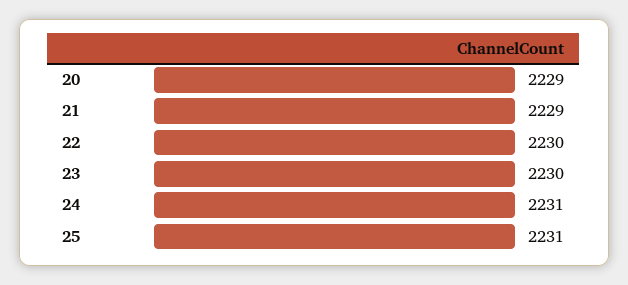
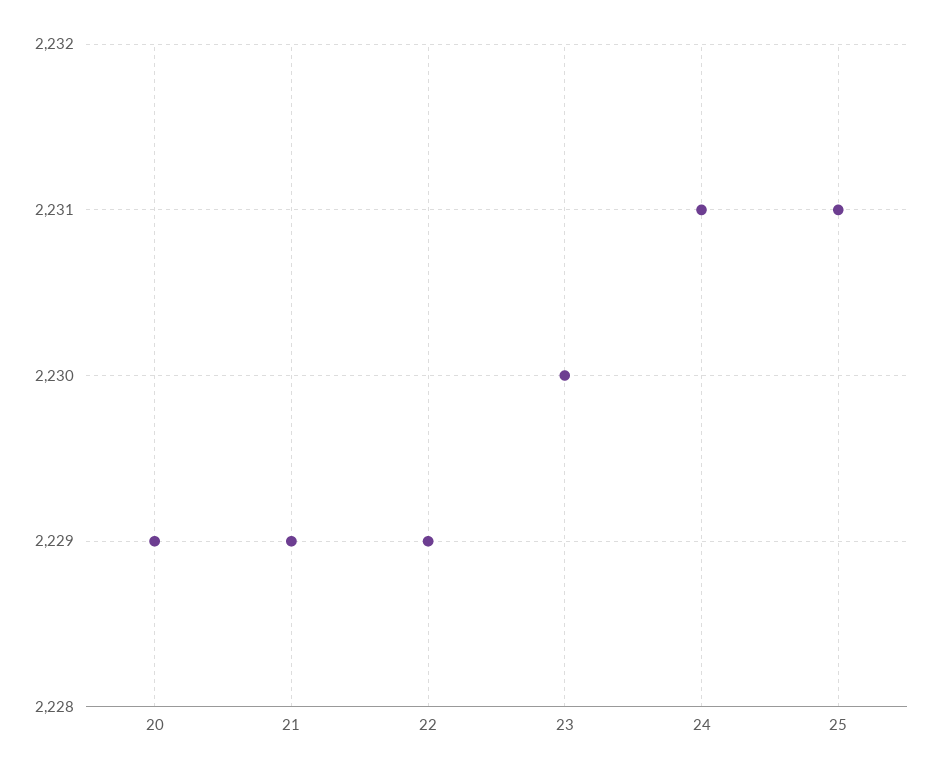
  {
    "20": 2229,
    "21": 2229,
-   "22": 2230,
+   "22": 2229,
    "23": 2230,
    "24": 2231,
    "25": 2231
  }

